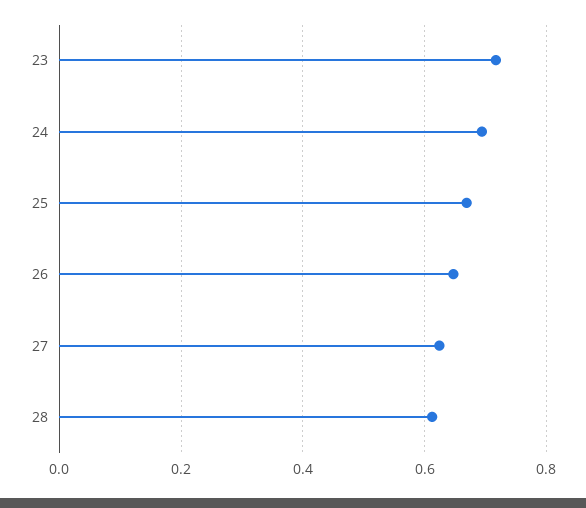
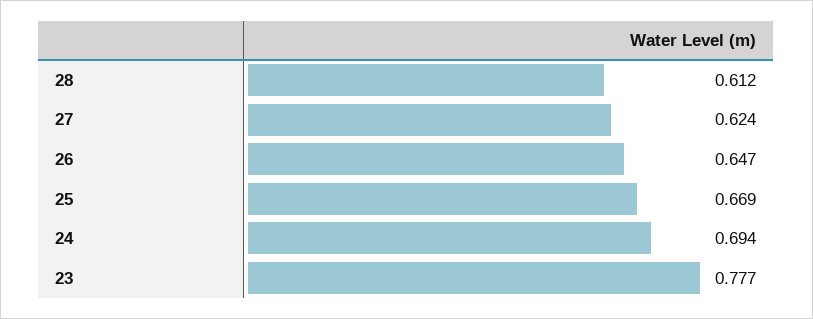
  {
-   "23": 0.72,
+   "23": 0.777,
    "24": 0.694,
    "25": 0.669,
    "26": 0.647,
    "27": 0.624,
    "28": 0.612
  }

